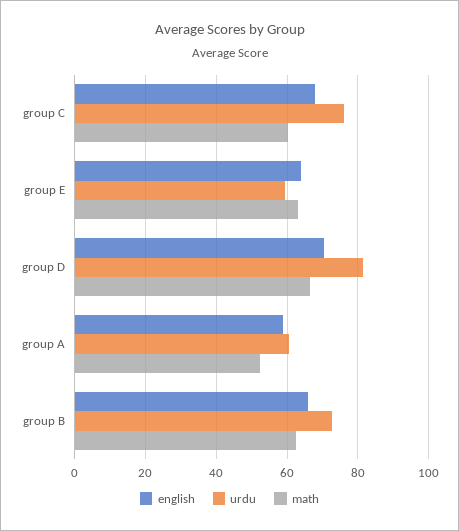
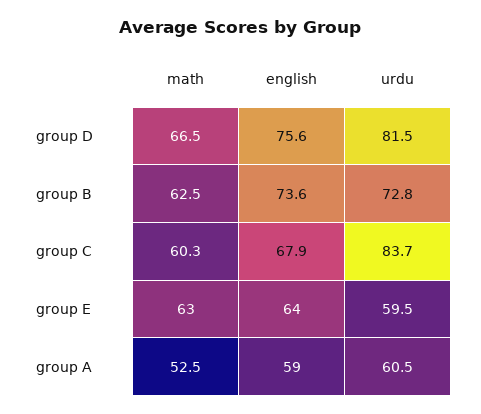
  {
    "english": {
      "group C": 67.9,
      "group E": 64,
-     "group D": 70,
+     "group D": 75.6,
      "group A": 59,
-     "group B": 66
+     "group B": 73.6
    },
    "urdu": {
-     "group C": 76,
+     "group C": 83.7,
      "group E": 59.5,
      "group D": 81.5,
      "group A": 60.5,
      "group B": 72.8
    },
    "math": {
      "group C": 60.3,
      "group E": 63,
      "group D": 66.5,
      "group A": 52.5,
      "group B": 62.5
    }
  }

